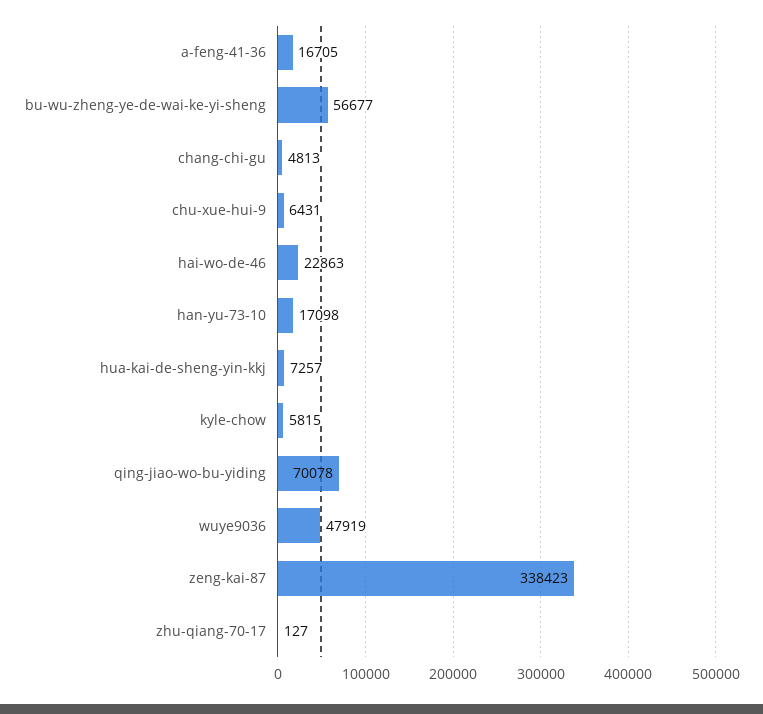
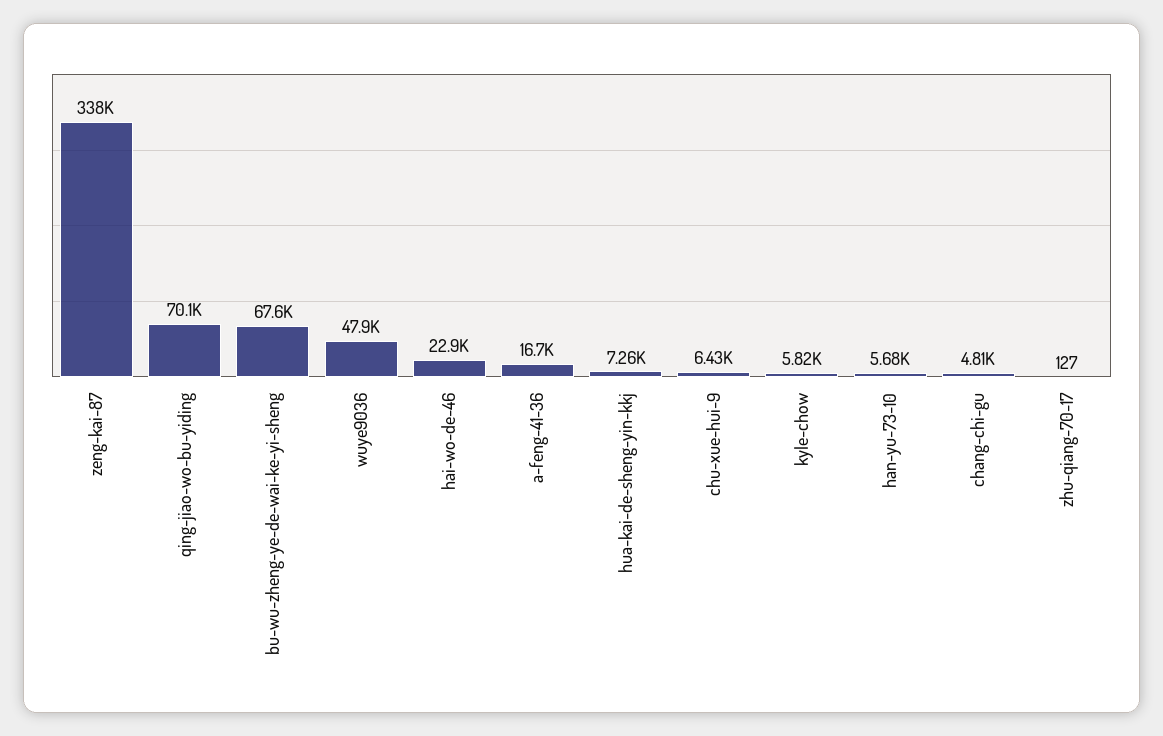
  {
    "a-feng-41-36": 16705,
-   "bu-wu-zheng-ye-de-wai-ke-yi-sheng": 56677,
+   "bu-wu-zheng-ye-de-wai-ke-yi-sheng": 67600,
    "chang-chi-gu": 4813,
    "chu-xue-hui-9": 6431,
    "hai-wo-de-46": 22863,
-   "han-yu-73-10": 17098,
+   "han-yu-73-10": 5680,
    "hua-kai-de-sheng-yin-kkj": 7257,
    "kyle-chow": 5815,
    "qing-jiao-wo-bu-yiding": 70078,
    "wuye9036": 47919,
    "zeng-kai-87": 338423,
    "zhu-qiang-70-17": 127
  }

